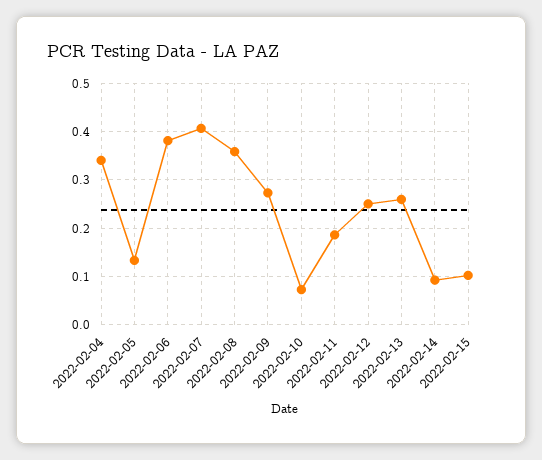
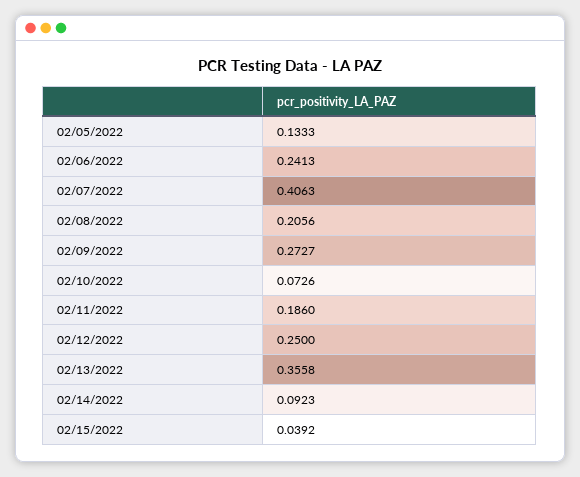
  {
-   "2022-02-04": 0.34,
    "2022-02-05": 0.1333,
-   "2022-02-06": 0.38,
+   "2022-02-06": 0.2413,
    "2022-02-07": 0.4063,
-   "2022-02-08": 0.36,
+   "2022-02-08": 0.2056,
    "2022-02-09": 0.2727,
    "2022-02-10": 0.0726,
    "2022-02-11": 0.186,
    "2022-02-12": 0.25,
-   "2022-02-13": 0.26,
+   "2022-02-13": 0.3558,
    "2022-02-14": 0.0923,
-   "2022-02-15": 0.1
+   "2022-02-15": 0.0392
  }

